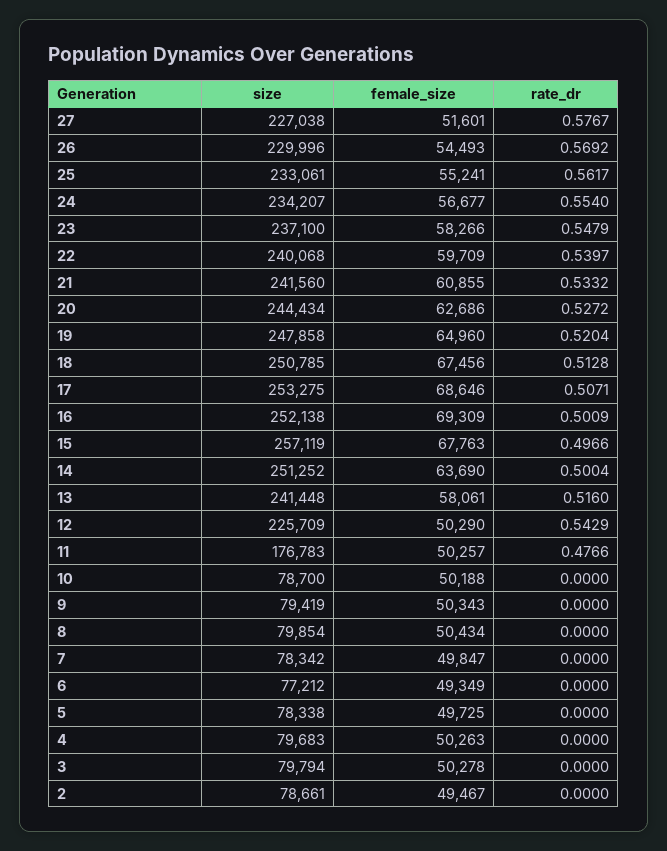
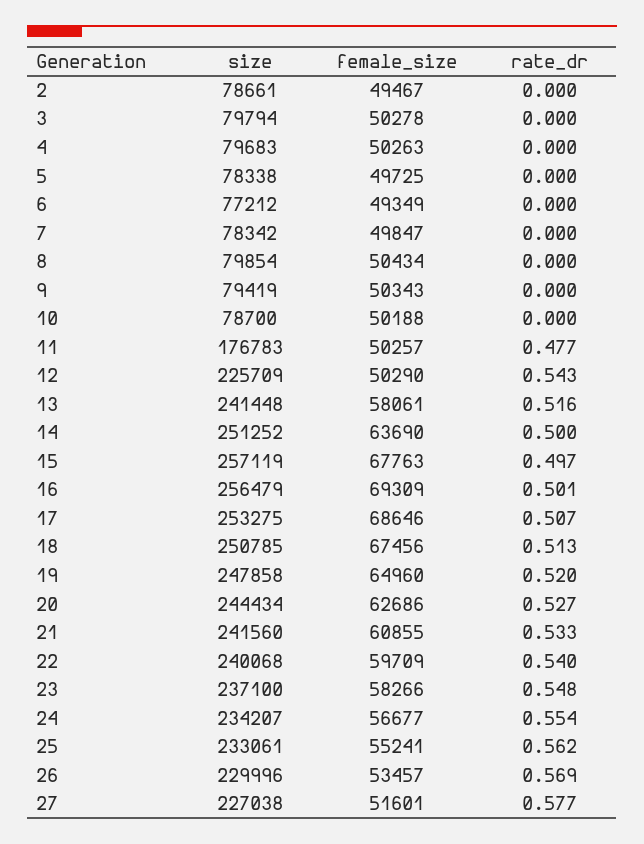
  {
    "size": {
      "27": 227038,
      "26": 229996,
      "25": 233061,
      "24": 234207,
      "23": 237100,
      "22": 240068,
      "21": 241560,
      "20": 244434,
      "19": 247858,
      "18": 250785,
      "17": 253275,
-     "16": 252138,
+     "16": 256479,
      "15": 257119,
      "14": 251252,
      "13": 241448,
      "12": 225709,
      "11": 176783,
      "10": 78700,
      "9": 79419,
      "8": 79854,
      "7": 78342,
      "6": 77212,
      "5": 78338,
      "4": 79683,
      "3": 79794,
      "2": 78661
    },
    "female_size": {
      "27": 51601,
-     "26": 54493,
+     "26": 53457,
      "25": 55241,
      "24": 56677,
      "23": 58266,
      "22": 59709,
      "21": 60855,
      "20": 62686,
      "19": 64960,
      "18": 67456,
      "17": 68646,
      "16": 69309,
      "15": 67763,
      "14": 63690,
      "13": 58061,
      "12": 50290,
      "11": 50257,
      "10": 50188,
      "9": 50343,
      "8": 50434,
      "7": 49847,
      "6": 49349,
      "5": 49725,
      "4": 50263,
      "3": 50278,
      "2": 49467
    },
    "rate_dr": {
      "27": 0.5767,
      "26": 0.5692,
      "25": 0.5617,
      "24": 0.554,
      "23": 0.5479,
      "22": 0.5397,
      "21": 0.5332,
      "20": 0.5272,
      "19": 0.5204,
      "18": 0.5128,
      "17": 0.5071,
      "16": 0.5009,
      "15": 0.4966,
      "14": 0.5004,
      "13": 0.516,
      "12": 0.5429,
      "11": 0.4766,
      "10": 0,
      "9": 0,
      "8": 0,
      "7": 0,
      "6": 0,
      "5": 0,
      "4": 0,
      "3": 0,
      "2": 0
    }
  }

